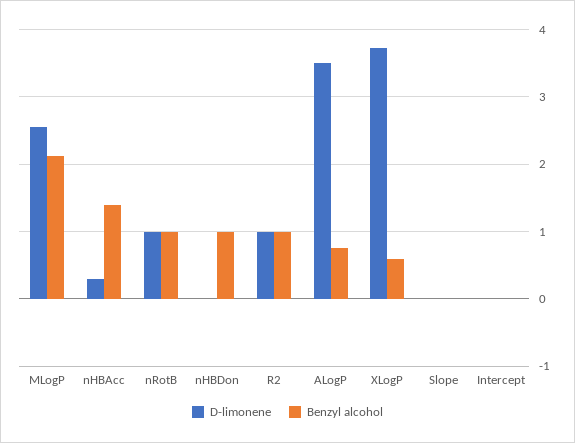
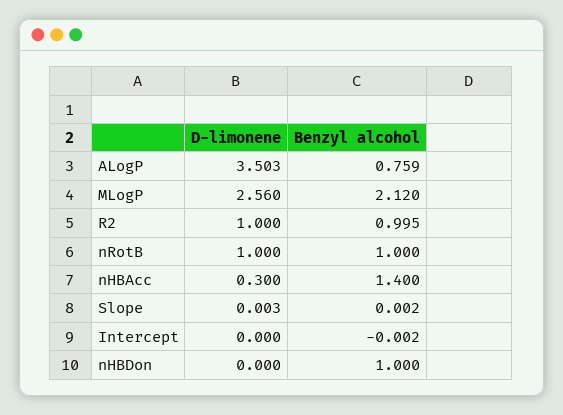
  {
    "D-limonene": {
      "MLogP": 2.56,
      "nHBAcc": 0.3,
      "nRotB": 1,
      "nHBDon": 0,
      "R2": 1,
      "ALogP": 3.503,
-     "XLogP": 3.7,
      "Slope": 0.003,
      "Intercept": 0
    },
    "Benzyl alcohol": {
      "MLogP": 2.12,
      "nHBAcc": 1.4,
      "nRotB": 1,
      "nHBDon": 1,
      "R2": 0.995,
      "ALogP": 0.759,
-     "XLogP": 0.6,
      "Slope": 0.002,
      "Intercept": -0.002
    }
  }

